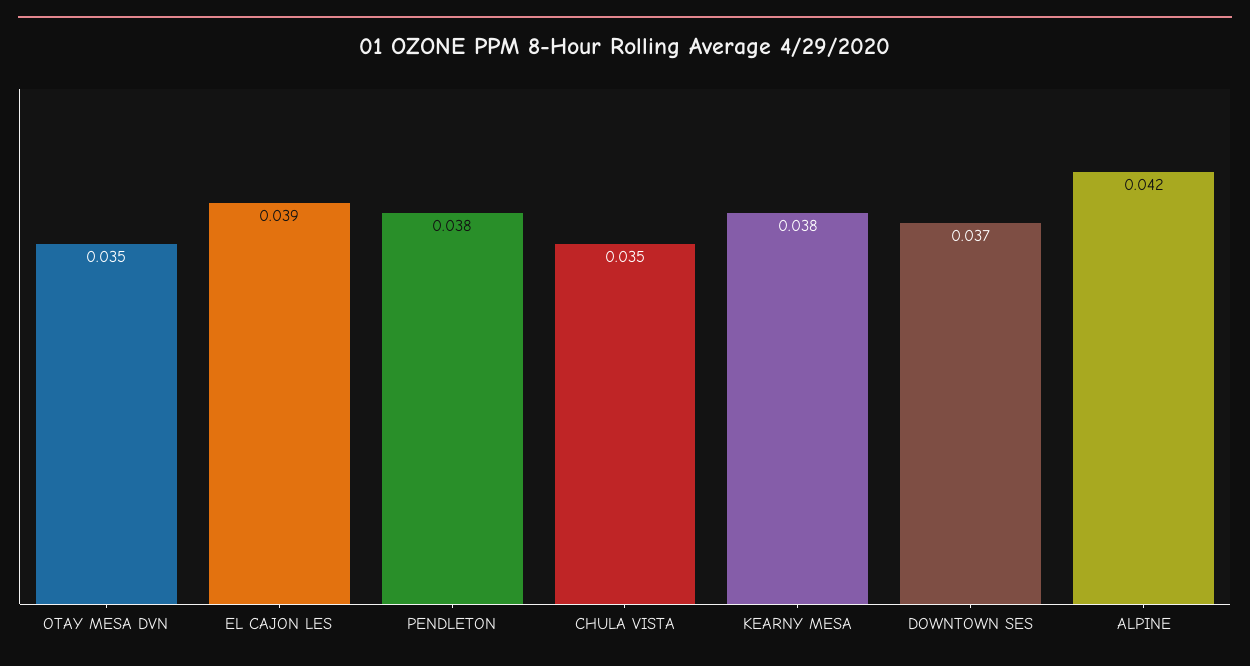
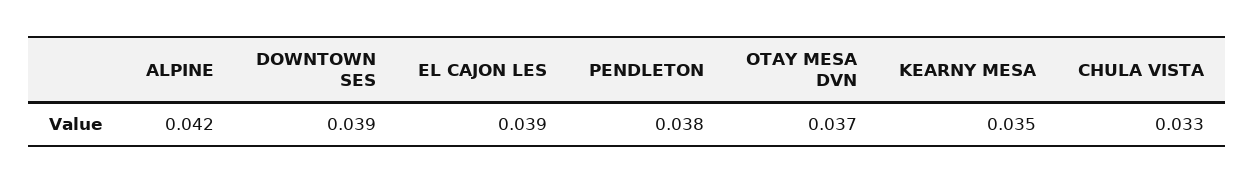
  {
-   "OTAY MESA DVN": 0.035,
+   "OTAY MESA DVN": 0.037,
    "EL CAJON LES": 0.039,
    "PENDLETON": 0.038,
-   "CHULA VISTA": 0.035,
+   "CHULA VISTA": 0.033,
-   "KEARNY MESA": 0.038,
+   "KEARNY MESA": 0.035,
-   "DOWNTOWN SES": 0.037,
+   "DOWNTOWN SES": 0.039,
    "ALPINE": 0.042
  }

